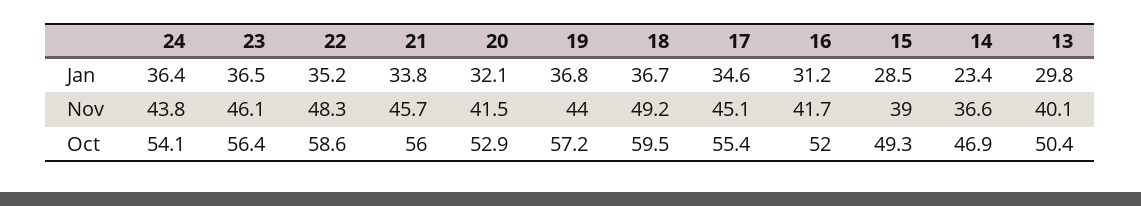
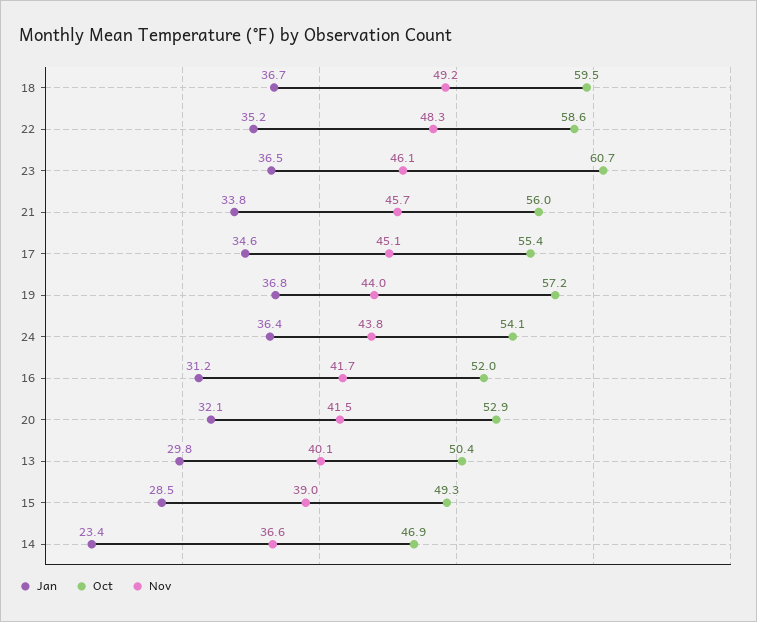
  {
    "Jan": {
      "24": 36.4,
      "23": 36.5,
      "22": 35.2,
      "21": 33.8,
      "20": 32.1,
      "19": 36.8,
      "18": 36.7,
      "17": 34.6,
      "16": 31.2,
      "15": 28.5,
      "14": 23.4,
      "13": 29.8
    },
    "Nov": {
      "24": 43.8,
      "23": 46.1,
      "22": 48.3,
      "21": 45.7,
      "20": 41.5,
      "19": 44,
      "18": 49.2,
      "17": 45.1,
      "16": 41.7,
      "15": 39,
      "14": 36.6,
      "13": 40.1
    },
    "Oct": {
      "24": 54.1,
-     "23": 56.4,
+     "23": 60.7,
      "22": 58.6,
      "21": 56,
      "20": 52.9,
      "19": 57.2,
      "18": 59.5,
      "17": 55.4,
      "16": 52,
      "15": 49.3,
      "14": 46.9,
      "13": 50.4
    }
  }

